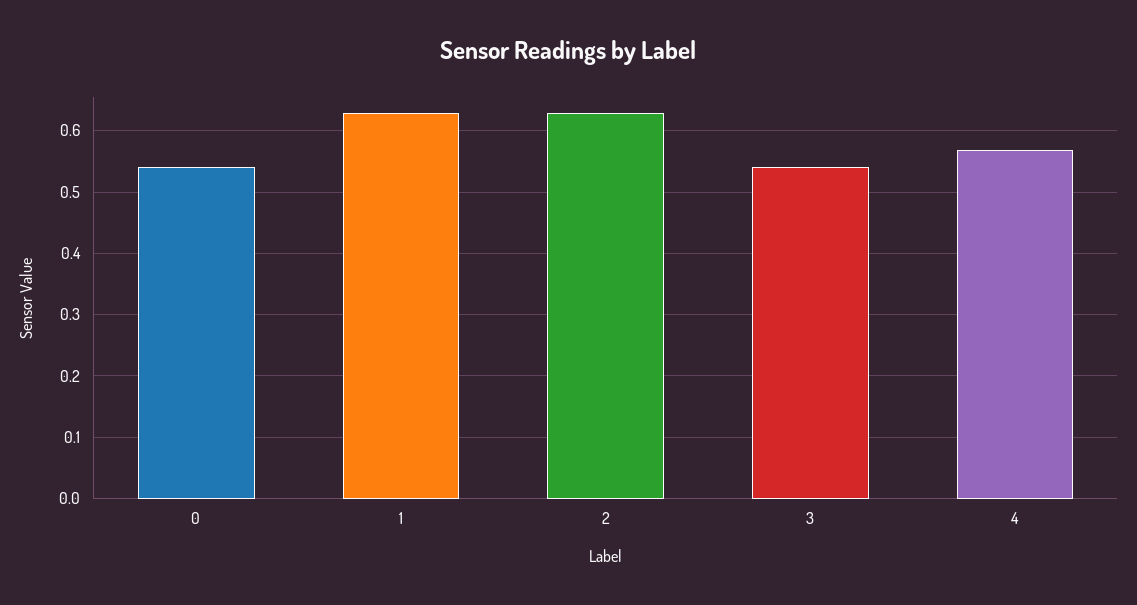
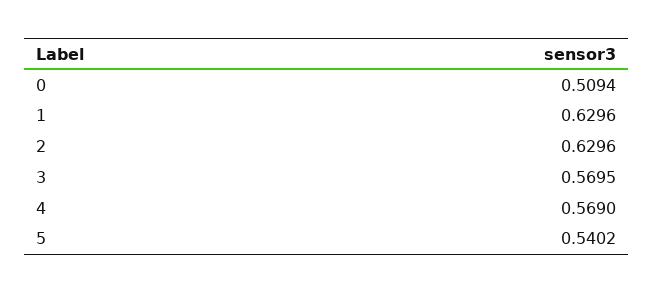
  {
-   "0": 0.54,
+   "0": 0.5094,
    "1": 0.6296,
    "2": 0.6296,
-   "3": 0.54,
+   "3": 0.5695,
-   "4": 0.569
+   "4": 0.569,
+   "5": 0.5402
  }

